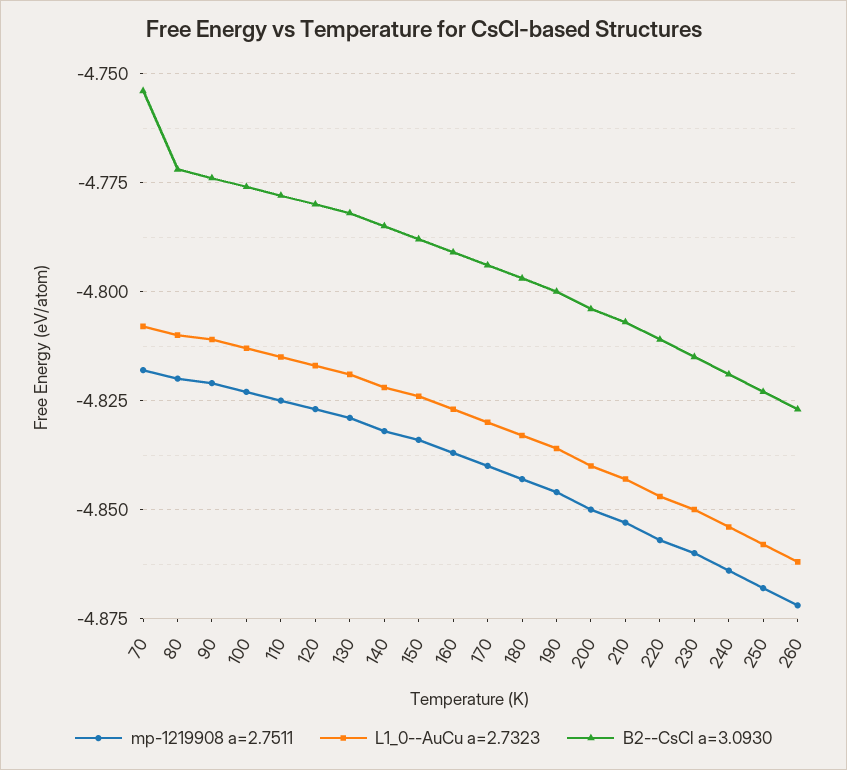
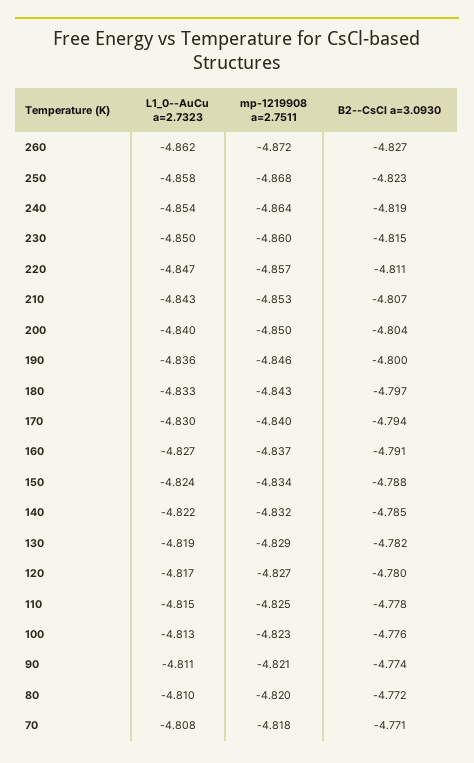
  {
    "mp-1219908 a=2.7511": {
      "70": -4.818,
      "80": -4.82,
      "90": -4.821,
      "100": -4.823,
      "110": -4.825,
      "120": -4.827,
      "130": -4.829,
      "140": -4.832,
      "150": -4.834,
      "160": -4.837,
      "170": -4.84,
      "180": -4.843,
      "190": -4.846,
      "200": -4.85,
      "210": -4.853,
      "220": -4.857,
      "230": -4.86,
      "240": -4.864,
      "250": -4.868,
      "260": -4.872
    },
    "L1_0--AuCu a=2.7323": {
      "70": -4.808,
      "80": -4.81,
      "90": -4.811,
      "100": -4.813,
      "110": -4.815,
      "120": -4.817,
      "130": -4.819,
      "140": -4.822,
      "150": -4.824,
      "160": -4.827,
      "170": -4.83,
      "180": -4.833,
      "190": -4.836,
      "200": -4.84,
      "210": -4.843,
      "220": -4.847,
      "230": -4.85,
      "240": -4.854,
      "250": -4.858,
      "260": -4.862
    },
    "B2--CsCl a=3.0930": {
-     "70": -4.755,
+     "70": -4.771,
      "80": -4.772,
      "90": -4.774,
      "100": -4.776,
      "110": -4.778,
      "120": -4.78,
      "130": -4.782,
      "140": -4.785,
      "150": -4.788,
      "160": -4.791,
      "170": -4.794,
      "180": -4.797,
      "190": -4.8,
      "200": -4.804,
      "210": -4.807,
      "220": -4.811,
      "230": -4.815,
      "240": -4.819,
      "250": -4.823,
      "260": -4.827
    }
  }

